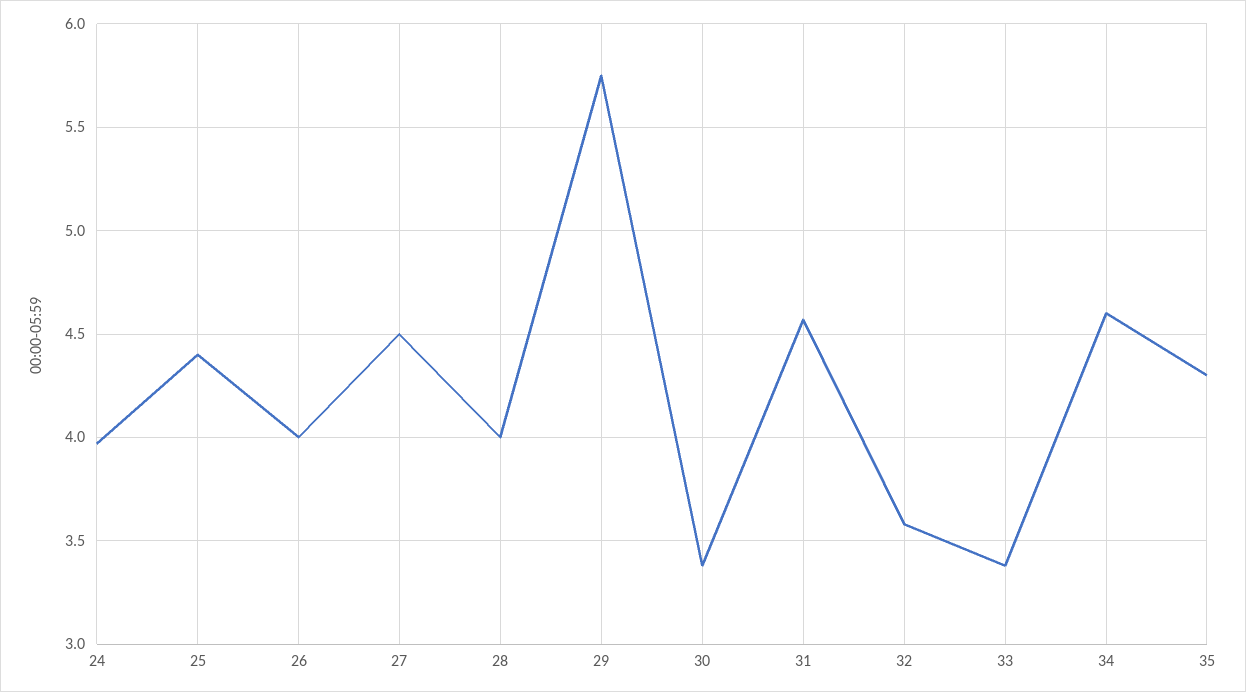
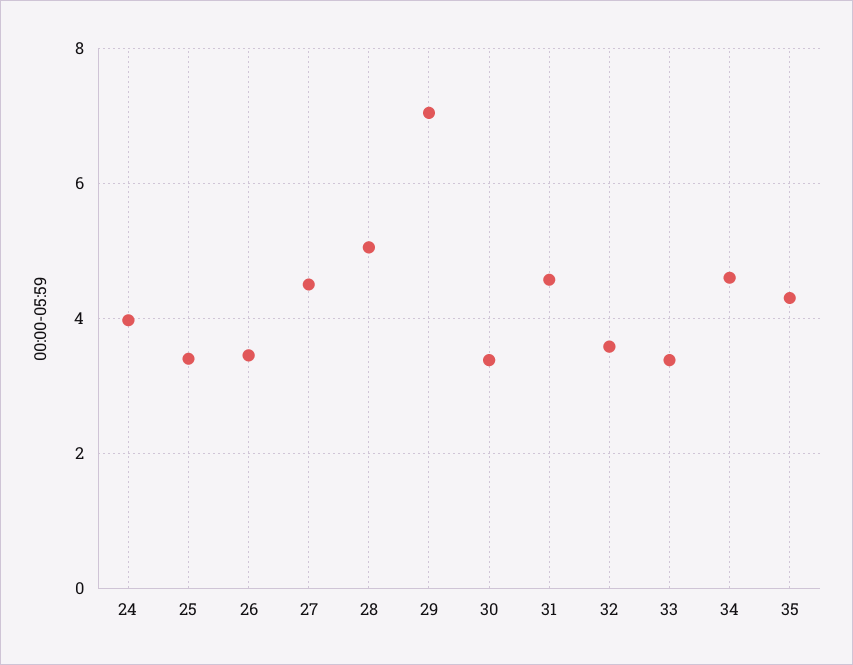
  {
    "24": 3.95,
-   "25": 4.4,
+   "25": 3.4,
-   "26": 4,
+   "26": 3.4,
    "27": 4.5,
-   "28": 4,
+   "28": 5,
-   "29": 5.75,
+   "29": 7,
    "30": 3.4,
    "31": 4.55,
    "32": 3.6,
    "33": 3.4,
    "34": 4.6,
    "35": 4.3
  }

